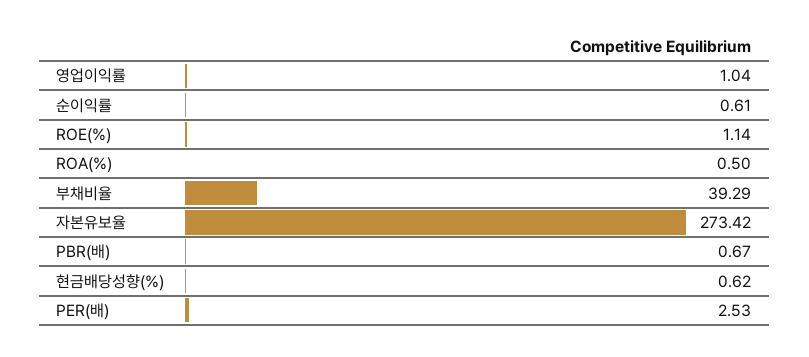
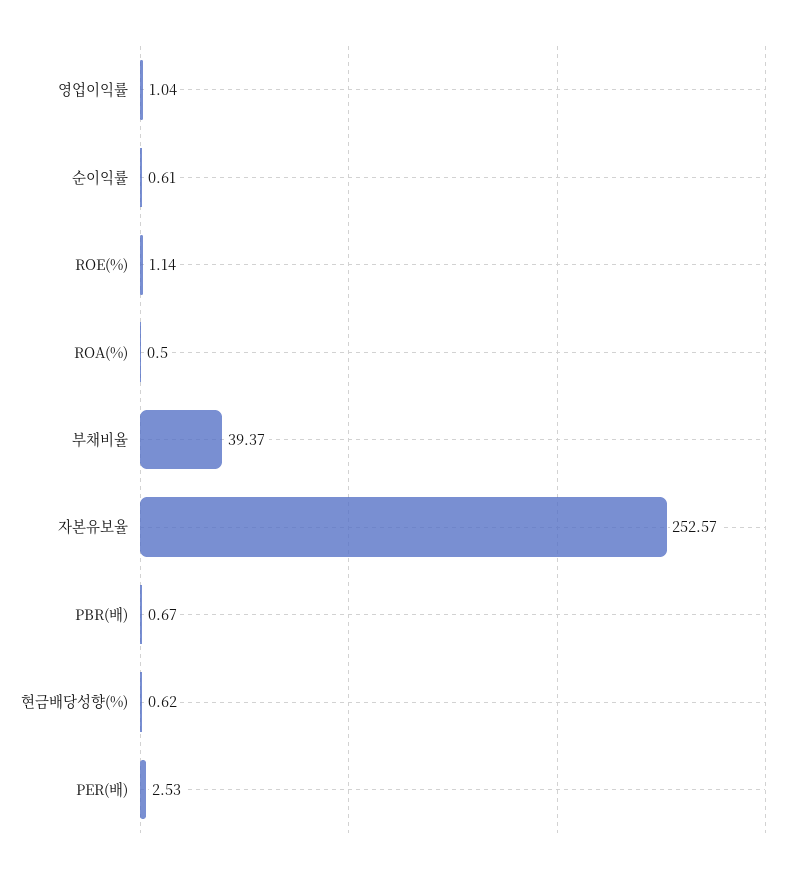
  {
    "영업이익률": 1.04,
    "순이익률": 0.61,
    "ROE(%)": 1.14,
    "ROA(%)": 0.5,
-   "부채비율": 39.29,
+   "부채비율": 39.37,
-   "자본유보율": 273.42,
+   "자본유보율": 252.57,
    "PBR(배)": 0.67,
    "현금배당성향(%)": 0.62,
    "PER(배)": 2.53
  }

